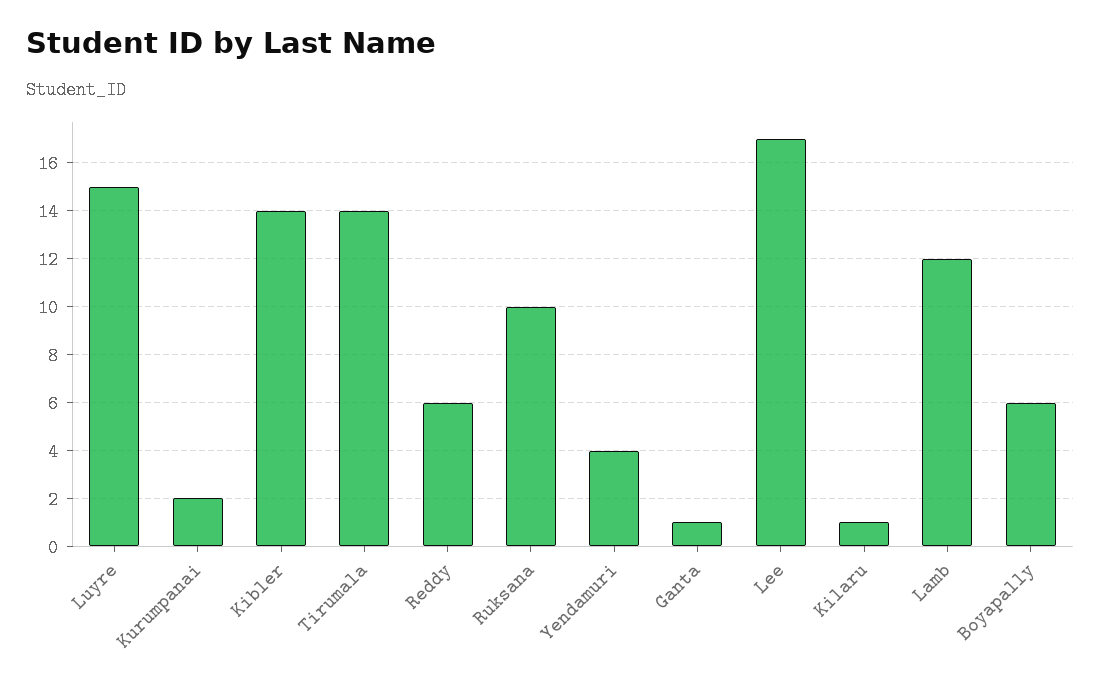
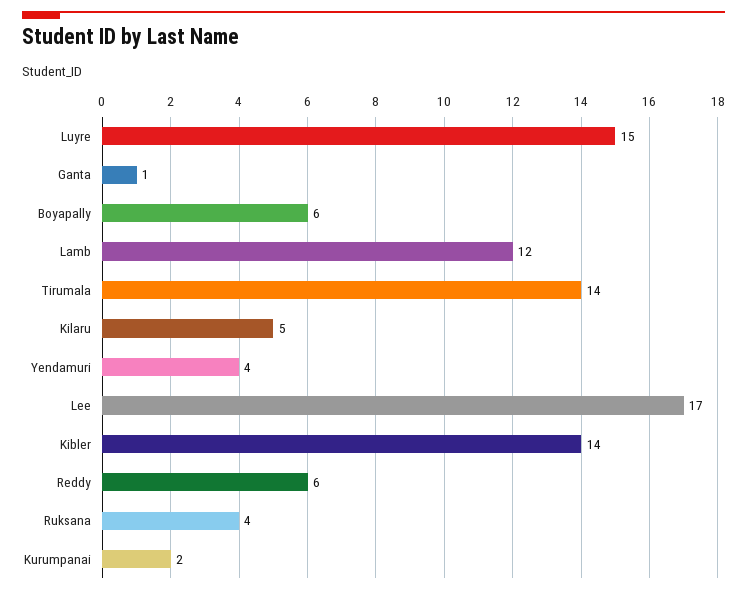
  {
    "Luyre": 15,
    "Kurumpanai": 2,
    "Kibler": 14,
    "Tirumala": 14,
    "Reddy": 6,
-   "Ruksana": 10,
+   "Ruksana": 4,
    "Yendamuri": 4,
    "Ganta": 1,
    "Lee": 17,
-   "Kilaru": 1,
+   "Kilaru": 5,
    "Lamb": 12,
    "Boyapally": 6
  }

